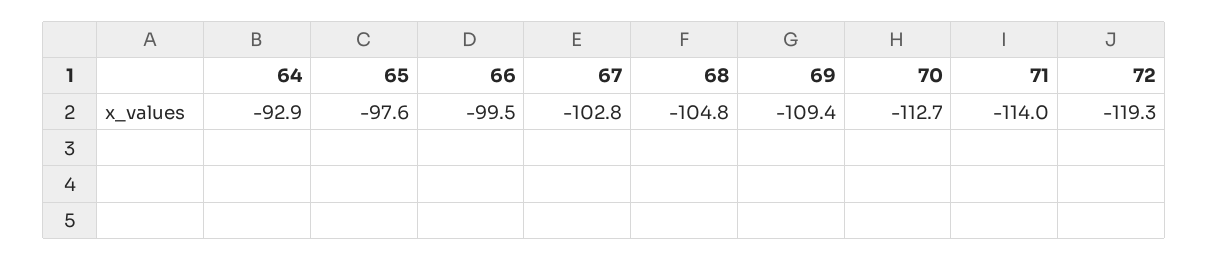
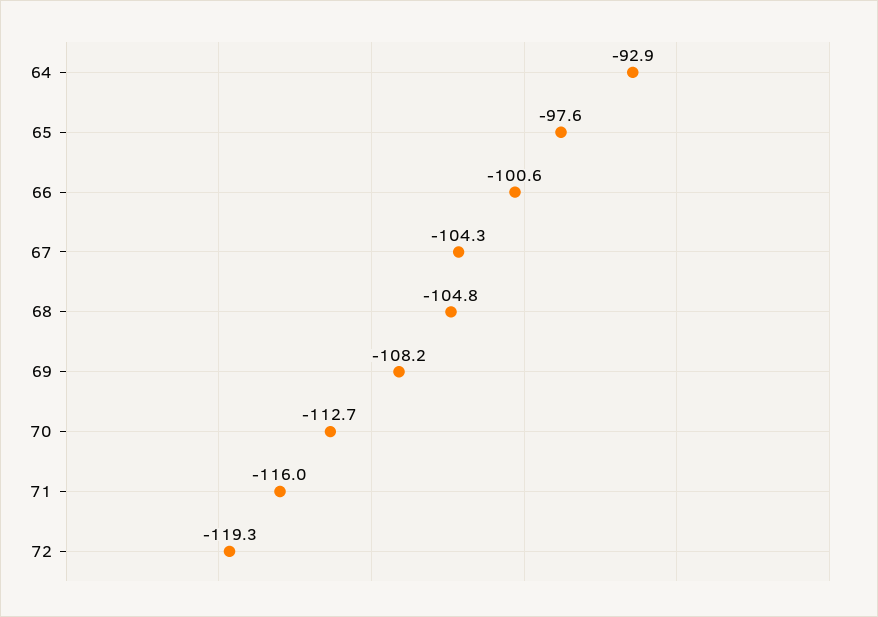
  {
    "64": -92.9,
    "65": -97.6,
-   "66": -99.5,
+   "66": -100.6,
-   "67": -102.8,
+   "67": -104.3,
    "68": -104.8,
-   "69": -109.4,
+   "69": -108.2,
    "70": -112.7,
-   "71": -114,
+   "71": -116,
    "72": -119.3
  }

